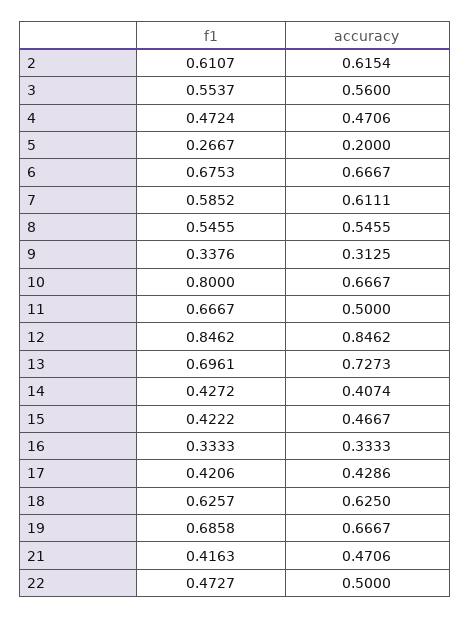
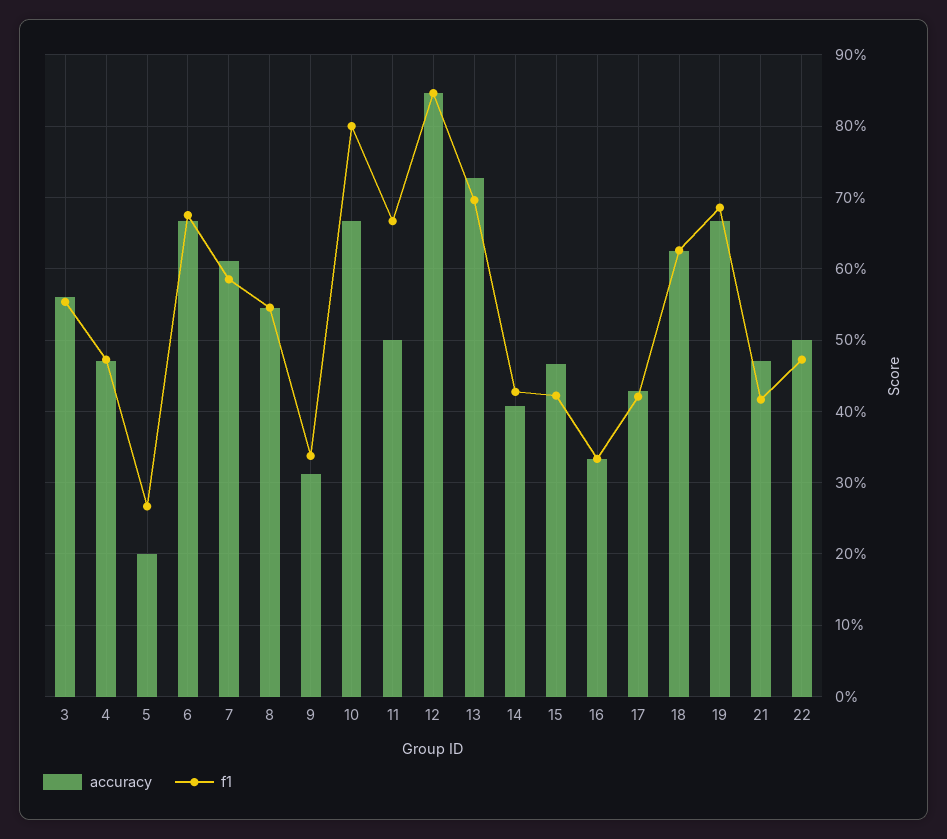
  {
    "f1": {
-     "2": 0.6107,
      "3": 0.5537,
      "4": 0.4724,
      "5": 0.2667,
      "6": 0.6753,
      "7": 0.5852,
      "8": 0.5455,
      "9": 0.3376,
      "10": 0.8,
      "11": 0.6667,
      "12": 0.8462,
      "13": 0.6961,
      "14": 0.4272,
      "15": 0.4222,
      "16": 0.3333,
      "17": 0.4206,
      "18": 0.6257,
      "19": 0.6858,
      "21": 0.4163,
      "22": 0.4727
    },
    "accuracy": {
-     "2": 0.6154,
      "3": 0.56,
      "4": 0.4706,
      "5": 0.2,
      "6": 0.6667,
      "7": 0.6111,
      "8": 0.5455,
      "9": 0.3125,
      "10": 0.6667,
      "11": 0.5,
      "12": 0.8462,
      "13": 0.7273,
      "14": 0.4074,
      "15": 0.4667,
      "16": 0.3333,
      "17": 0.4286,
      "18": 0.625,
      "19": 0.6667,
      "21": 0.4706,
      "22": 0.5
    }
  }

